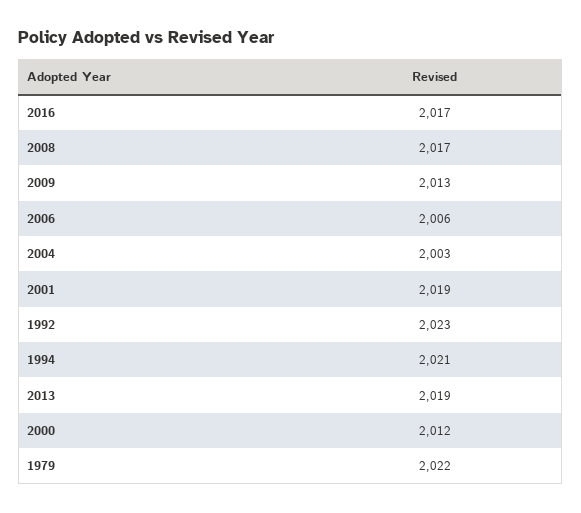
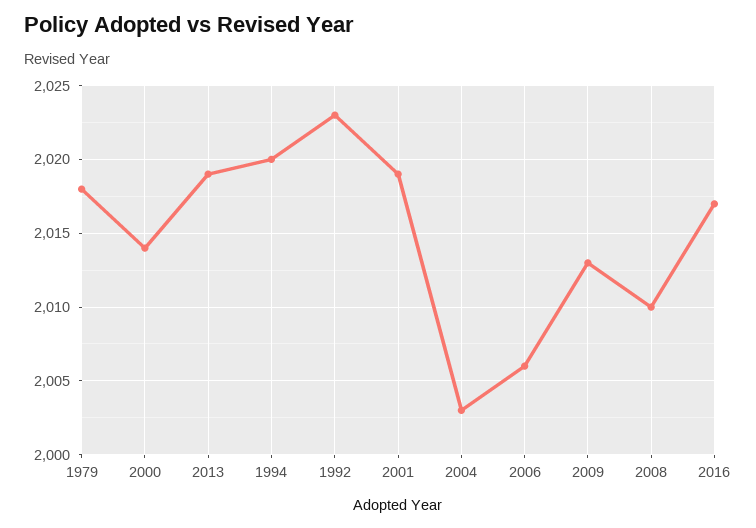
  {
    "2016": 2017,
-   "2008": 2017,
+   "2008": 2010,
    "2009": 2013,
    "2006": 2006,
    "2004": 2003,
    "2001": 2019,
    "1992": 2023,
-   "1994": 2021,
+   "1994": 2020,
    "2013": 2019,
-   "2000": 2012,
+   "2000": 2014,
-   "1979": 2022
+   "1979": 2018
  }

